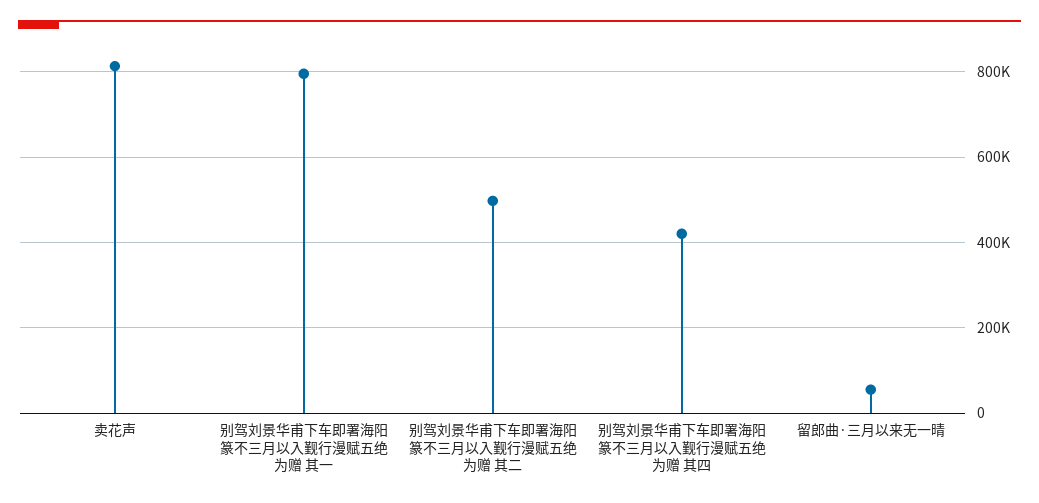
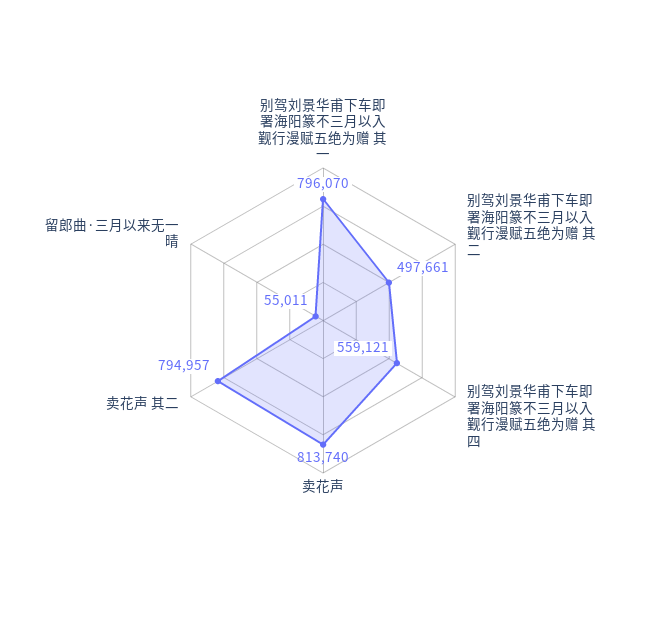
  {
    "卖花声": 813740,
    "别驾刘景华甫下车即署海阳篆不三月以入觐行漫赋五绝为赠 其一": 796070,
    "别驾刘景华甫下车即署海阳篆不三月以入觐行漫赋五绝为赠 其二": 497661,
-   "别驾刘景华甫下车即署海阳篆不三月以入觐行漫赋五绝为赠 其四": 420000,
+   "别驾刘景华甫下车即署海阳篆不三月以入觐行漫赋五绝为赠 其四": 559121,
-   "留郎曲·三月以来无一晴": 55011
+   "留郎曲·三月以来无一晴": 55011,
+   "卖花声 其二": 794957
  }

